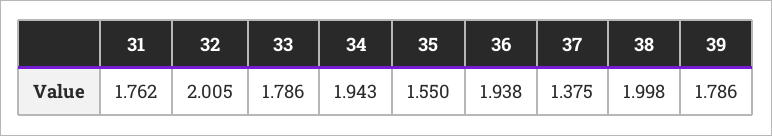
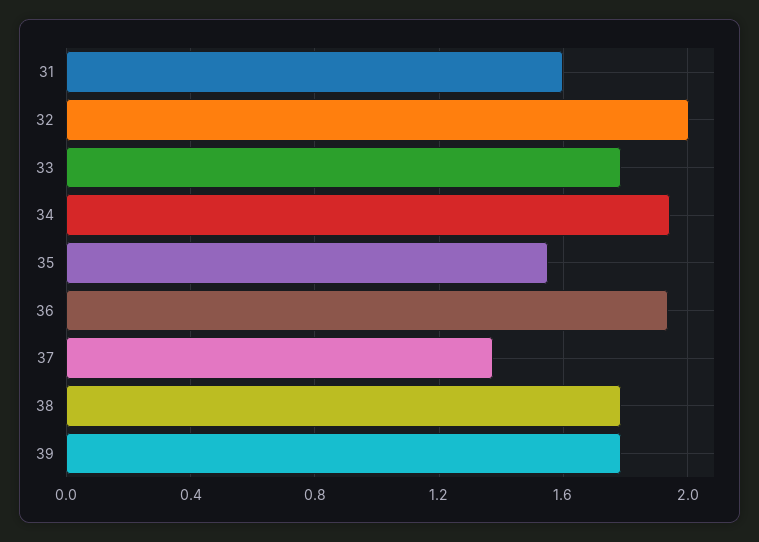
  {
-   "31": 1.762,
+   "31": 1.6,
    "32": 2.005,
    "33": 1.786,
    "34": 1.943,
    "35": 1.55,
    "36": 1.938,
    "37": 1.375,
-   "38": 1.998,
+   "38": 1.8,
    "39": 1.786
  }

